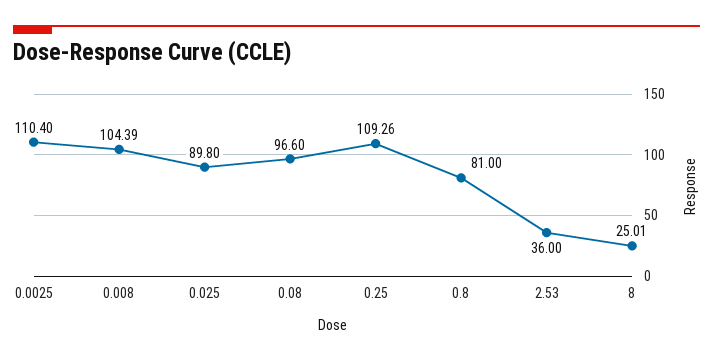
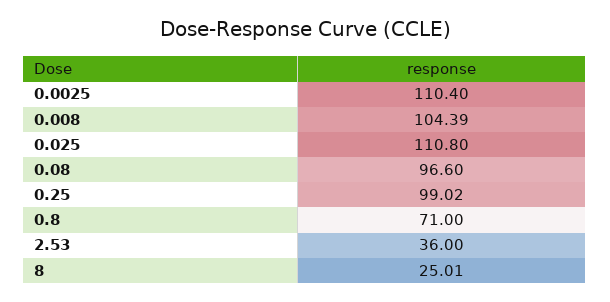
  {
    "0.0025": 110.4,
    "0.008": 104.39,
-   "0.025": 89.8,
+   "0.025": 110.8,
    "0.08": 96.6,
-   "0.25": 109.26,
+   "0.25": 99.02,
-   "0.8": 81,
+   "0.8": 71,
    "2.53": 36,
    "8": 25.01
  }

